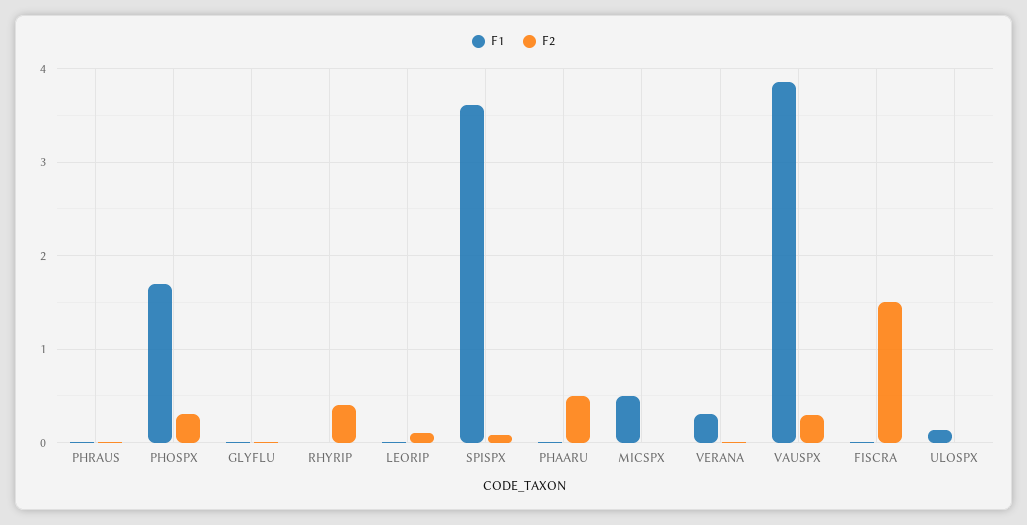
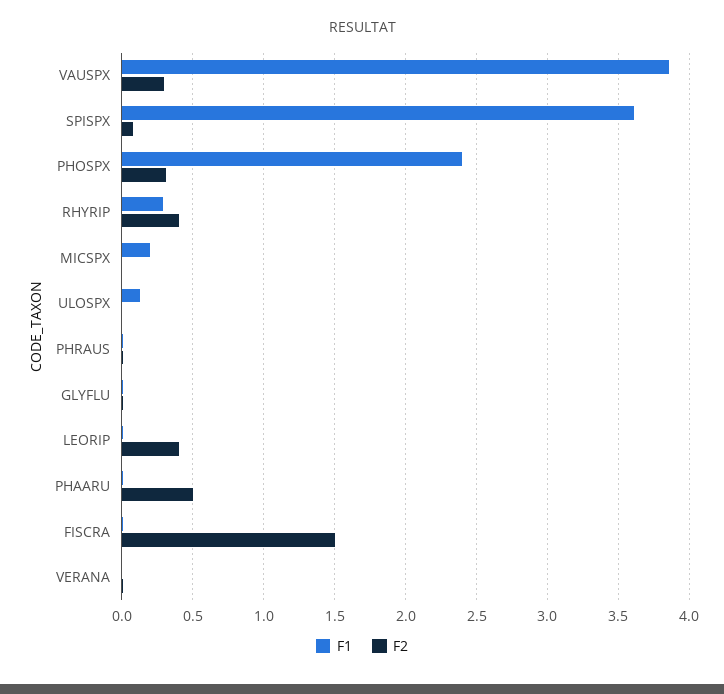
  {
    "F1": {
      "PHRAUS": 0,
-     "PHOSPX": 1.7,
+     "PHOSPX": 2.4,
      "GLYFLU": 0,
-     "RHYRIP": 0,
+     "RHYRIP": 0.3,
      "LEORIP": 0,
      "SPISPX": 3.6,
      "PHAARU": 0,
-     "MICSPX": 0.5,
+     "MICSPX": 0.2,
-     "VERANA": 0.3,
+     "VERANA": 0,
      "VAUSPX": 3.85,
      "FISCRA": 0,
      "ULOSPX": 0.15
    },
    "F2": {
      "PHRAUS": 0,
      "PHOSPX": 0.3,
      "GLYFLU": 0,
      "RHYRIP": 0.4,
-     "LEORIP": 0.1,
+     "LEORIP": 0.4,
      "SPISPX": 0.1,
      "PHAARU": 0.5,
      "MICSPX": 0,
      "VERANA": 0,
      "VAUSPX": 0.3,
      "FISCRA": 1.5,
      "ULOSPX": 0
    }
  }

